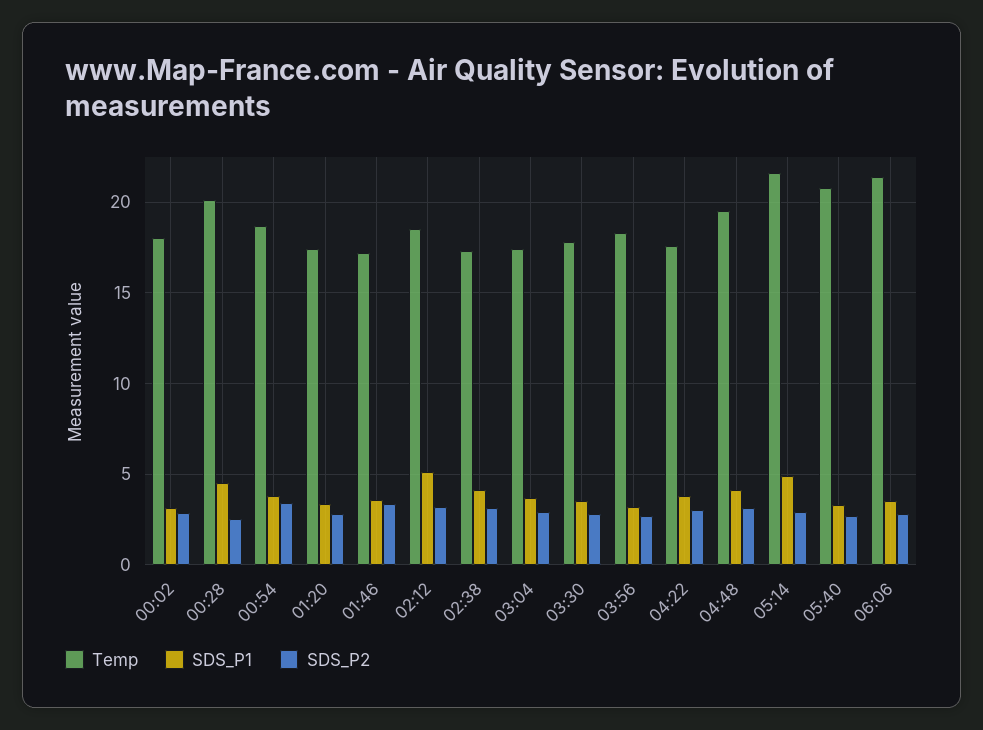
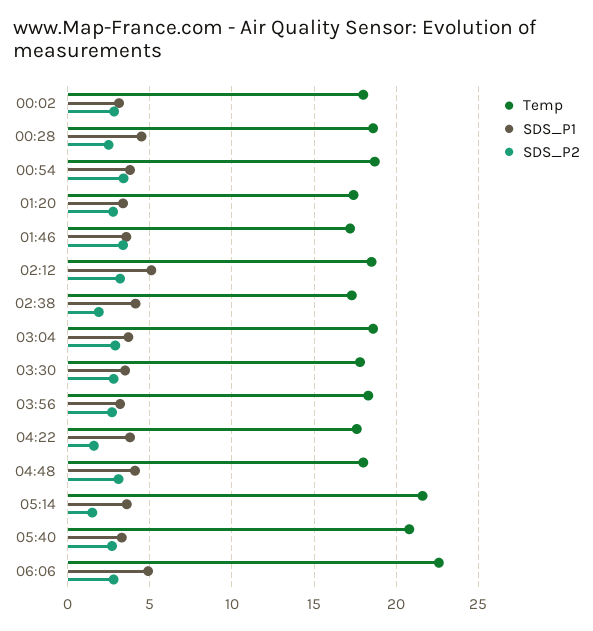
  {
    "Temp": {
      "00:02": 18,
-     "00:28": 20,
+     "00:28": 18.5,
      "00:54": 18.5,
      "01:20": 17.5,
      "01:46": 17,
      "02:12": 18.5,
      "02:38": 17.5,
-     "03:04": 17.5,
+     "03:04": 18.5,
      "03:30": 18,
      "03:56": 18.5,
      "04:22": 17.5,
-     "04:48": 19.5,
+     "04:48": 18,
      "05:14": 21.5,
      "05:40": 21,
-     "06:06": 21.5
+     "06:06": 22.5
    },
    "SDS_P1": {
      "00:02": 3,
      "00:28": 4.5,
      "00:54": 4,
      "01:20": 3.5,
      "01:46": 3.5,
      "02:12": 5,
      "02:38": 4,
      "03:04": 3.5,
      "03:30": 3.5,
      "03:56": 3,
      "04:22": 4,
      "04:48": 4,
-     "05:14": 5,
+     "05:14": 3.5,
      "05:40": 3.5,
-     "06:06": 3.5
+     "06:06": 5
    },
    "SDS_P2": {
      "00:02": 3,
      "00:28": 2.5,
      "00:54": 3.5,
      "01:20": 3,
      "01:46": 3.5,
      "02:12": 3,
-     "02:38": 3,
+     "02:38": 2,
      "03:04": 3,
      "03:30": 3,
      "03:56": 2.5,
-     "04:22": 3,
+     "04:22": 1.5,
      "04:48": 3,
-     "05:14": 3,
+     "05:14": 1.5,
      "05:40": 2.5,
      "06:06": 3
    }
  }

